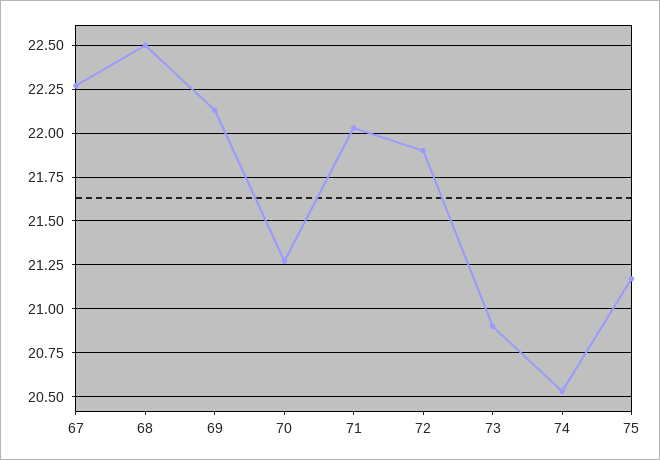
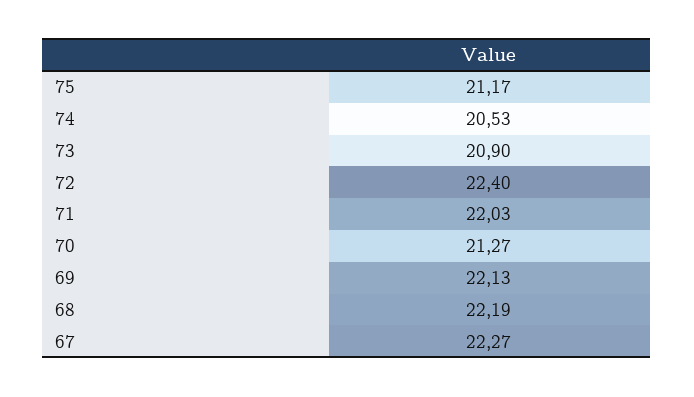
  {
    "67": 22.27,
-   "68": 22.5,
+   "68": 22.19,
    "69": 22.13,
    "70": 21.27,
    "71": 22.03,
-   "72": 21.9,
+   "72": 22.4,
    "73": 20.9,
    "74": 20.53,
    "75": 21.17
  }

